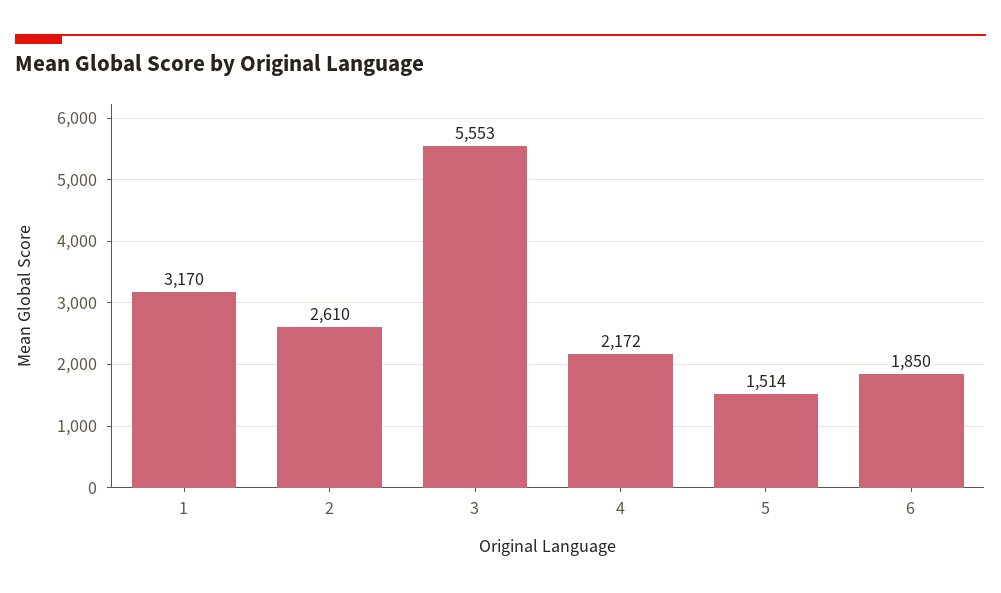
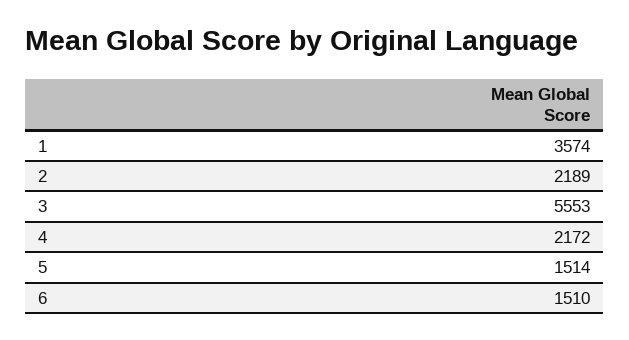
  {
-   "1": 3170,
+   "1": 3574,
-   "2": 2610,
+   "2": 2189,
    "3": 5553,
    "4": 2172,
    "5": 1514,
-   "6": 1850
+   "6": 1510
  }

